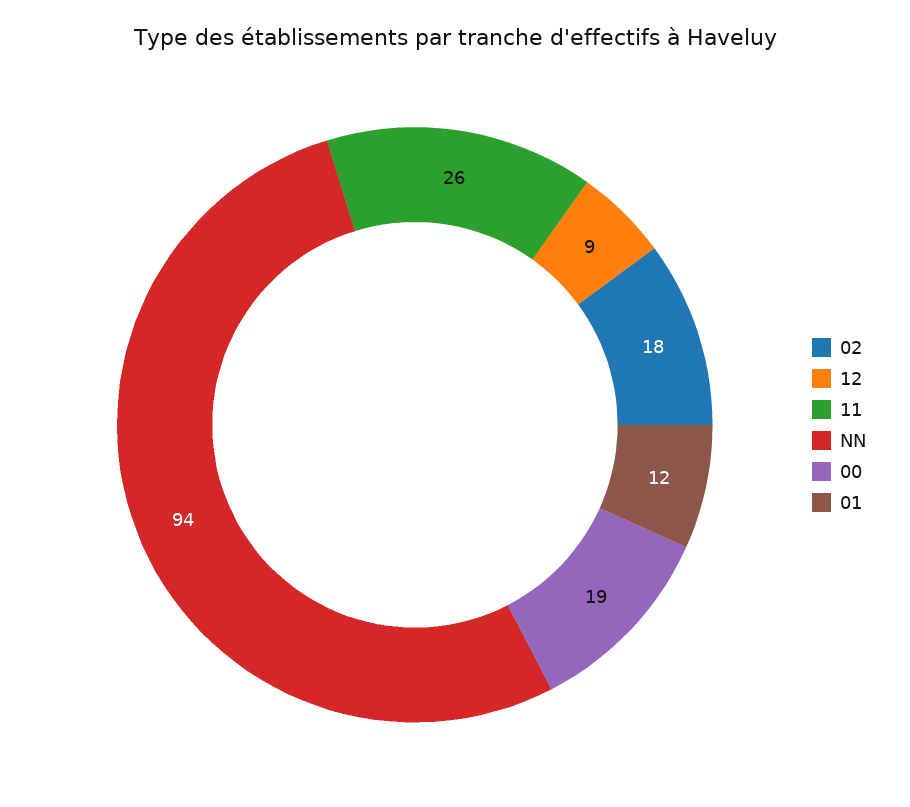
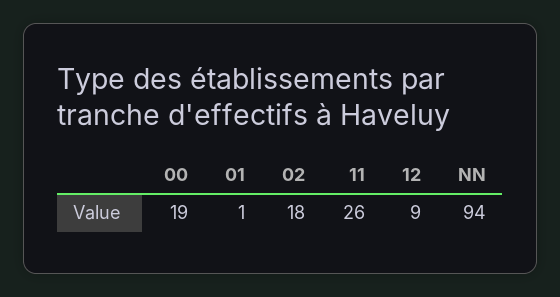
  {
    "02": 18,
    "12": 9,
    "11": 26,
    "NN": 94,
    "00": 19,
-   "01": 12
+   "01": 1
  }

